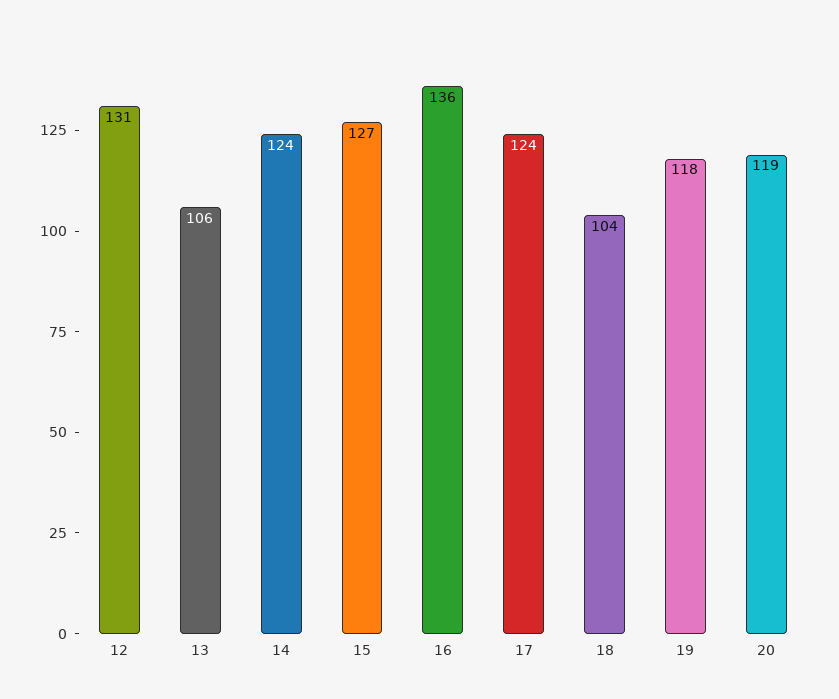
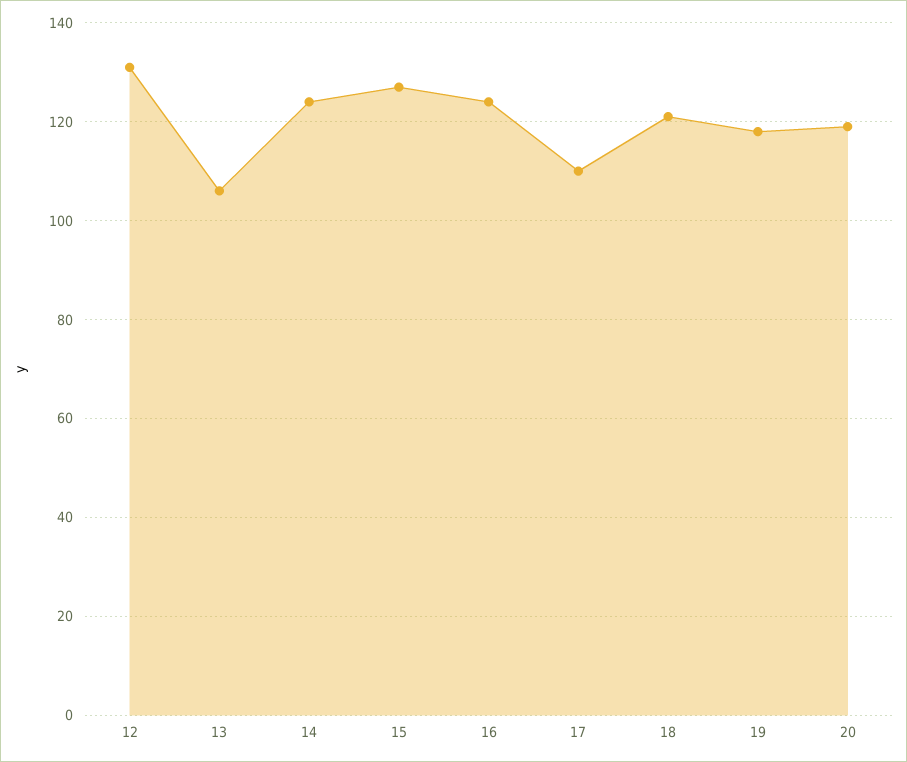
  {
    "12": 131,
    "13": 106,
    "14": 124,
    "15": 127,
-   "16": 136,
+   "16": 125,
-   "17": 124,
+   "17": 110,
-   "18": 104,
+   "18": 120,
    "19": 118,
    "20": 119
  }

